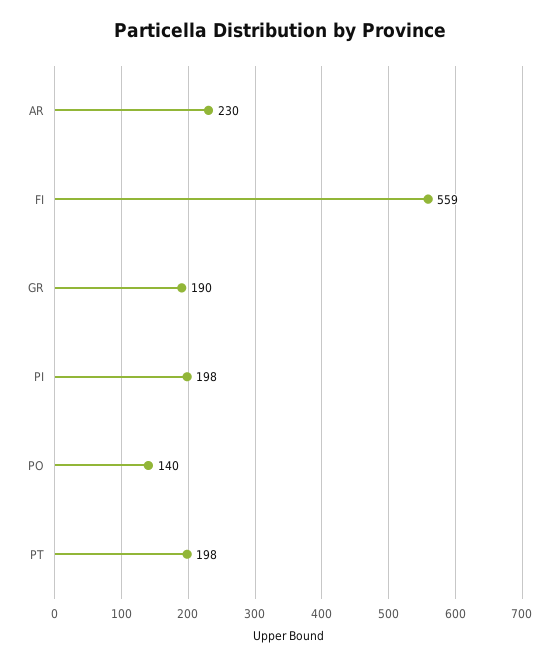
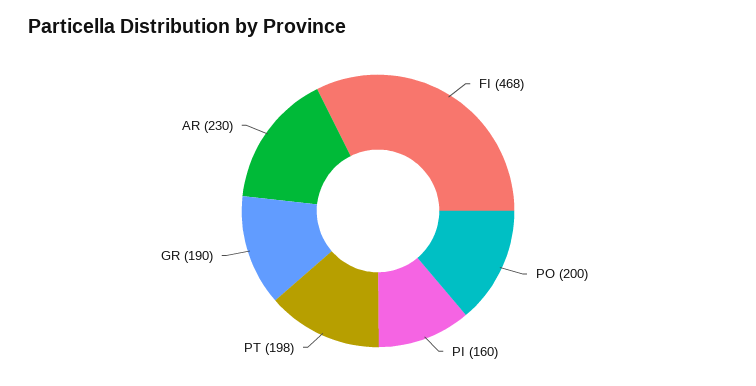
  {
    "AR": 230,
-   "FI": 559,
+   "FI": 468,
    "GR": 190,
-   "PI": 198,
+   "PI": 160,
-   "PO": 140,
+   "PO": 200,
    "PT": 198
  }

